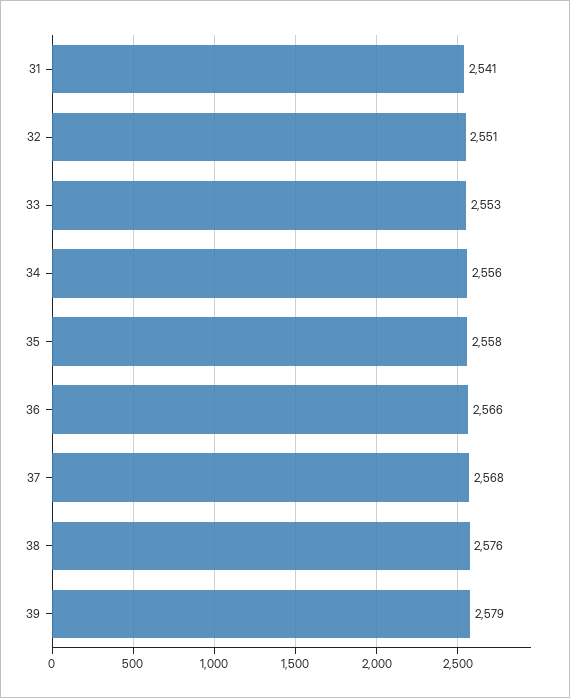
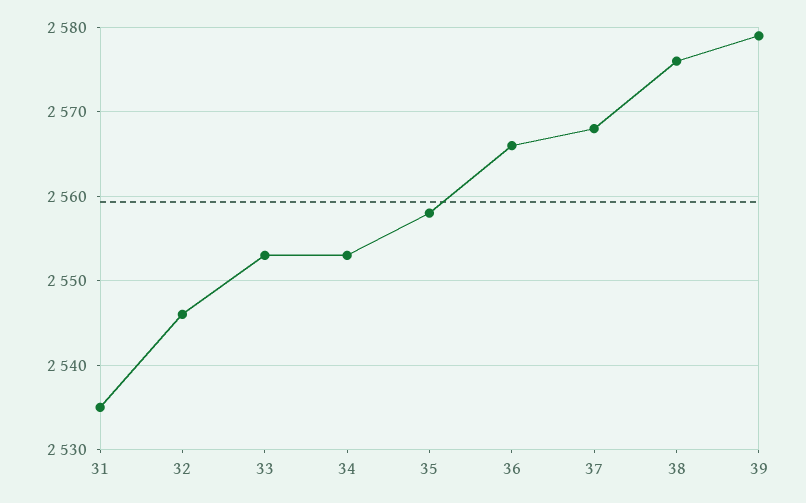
  {
-   "31": 2541,
+   "31": 2535,
-   "32": 2551,
+   "32": 2546,
    "33": 2553,
-   "34": 2556,
+   "34": 2553,
    "35": 2558,
    "36": 2566,
    "37": 2568,
    "38": 2576,
    "39": 2579
  }

